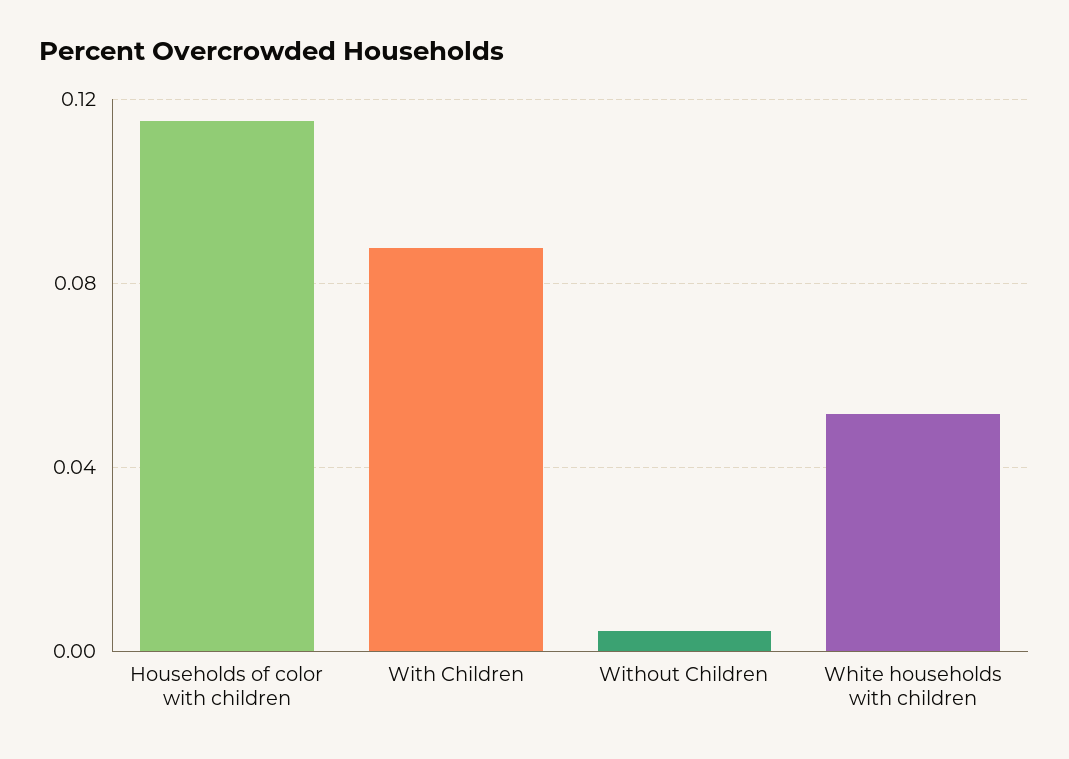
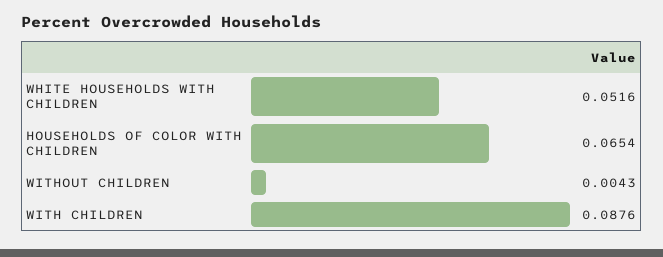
  {
-   "Households of color with children": 0.115,
+   "Households of color with children": 0.0654,
    "With Children": 0.0876,
    "Without Children": 0.0043,
    "White households with children": 0.0516
  }

